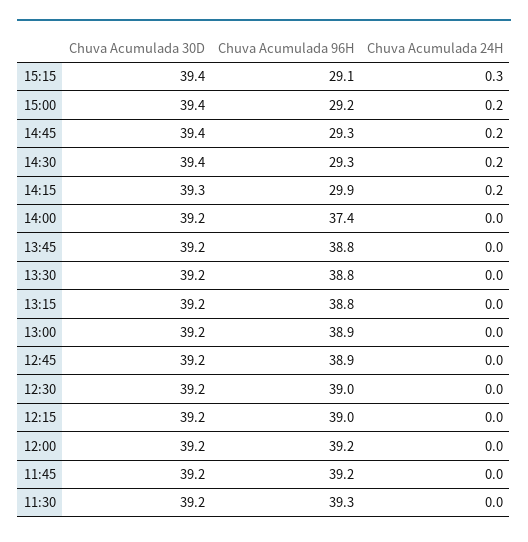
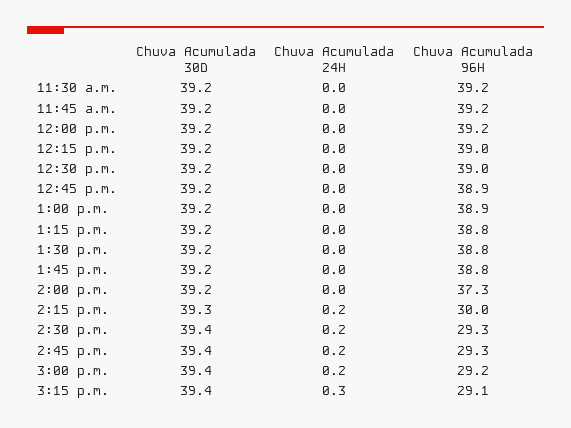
  {
    "Chuva Acumulada 30D": {
      "15:15": 39.4,
      "15:00": 39.4,
      "14:45": 39.4,
      "14:30": 39.4,
      "14:15": 39.3,
      "14:00": 39.2,
      "13:45": 39.2,
      "13:30": 39.2,
      "13:15": 39.2,
      "13:00": 39.2,
      "12:45": 39.2,
      "12:30": 39.2,
      "12:15": 39.2,
      "12:00": 39.2,
      "11:45": 39.2,
      "11:30": 39.2
    },
    "Chuva Acumulada 96H": {
      "15:15": 29.1,
      "15:00": 29.2,
      "14:45": 29.3,
      "14:30": 29.3,
-     "14:15": 29.9,
+     "14:15": 30,
-     "14:00": 37.4,
+     "14:00": 37.3,
      "13:45": 38.8,
      "13:30": 38.8,
      "13:15": 38.8,
      "13:00": 38.9,
      "12:45": 38.9,
      "12:30": 39,
      "12:15": 39,
      "12:00": 39.2,
      "11:45": 39.2,
-     "11:30": 39.3
+     "11:30": 39.2
    },
    "Chuva Acumulada 24H": {
      "15:15": 0.3,
      "15:00": 0.2,
      "14:45": 0.2,
      "14:30": 0.2,
      "14:15": 0.2,
      "14:00": 0,
      "13:45": 0,
      "13:30": 0,
      "13:15": 0,
      "13:00": 0,
      "12:45": 0,
      "12:30": 0,
      "12:15": 0,
      "12:00": 0,
      "11:45": 0,
      "11:30": 0
    }
  }

